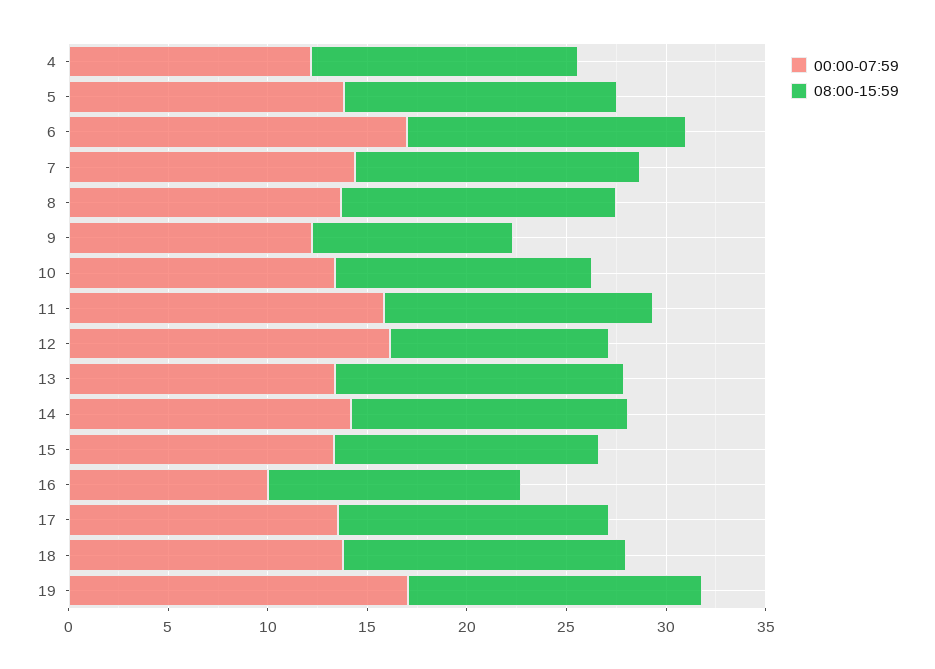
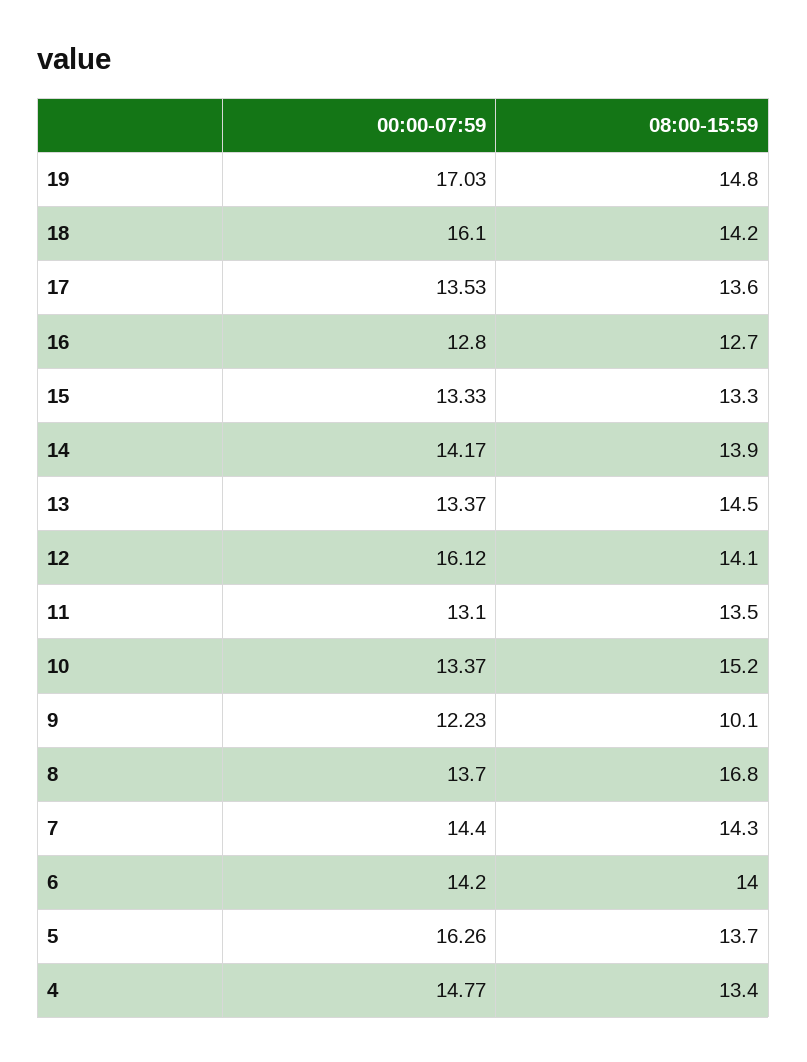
  {
    "00:00-07:59": {
-     "4": 12,
+     "4": 14.77,
-     "5": 14,
+     "5": 16.26,
-     "6": 17,
+     "6": 14.2,
      "7": 14.4,
      "8": 13.7,
      "9": 12.23,
      "10": 13.37,
-     "11": 16,
+     "11": 13.1,
      "12": 16.12,
      "13": 13.37,
      "14": 14.17,
      "15": 13.33,
-     "16": 10,
+     "16": 12.8,
      "17": 13.53,
-     "18": 14,
+     "18": 16.1,
      "19": 17.03
    },
    "08:00-15:59": {
      "4": 13.4,
      "5": 13.7,
      "6": 14,
      "7": 14.3,
-     "8": 14,
+     "8": 16.8,
      "9": 10.1,
-     "10": 13,
+     "10": 15.2,
      "11": 13.5,
-     "12": 11,
+     "12": 14.1,
      "13": 14.5,
      "14": 13.9,
      "15": 13.3,
      "16": 12.7,
      "17": 13.6,
      "18": 14.2,
      "19": 14.8
    }
  }

